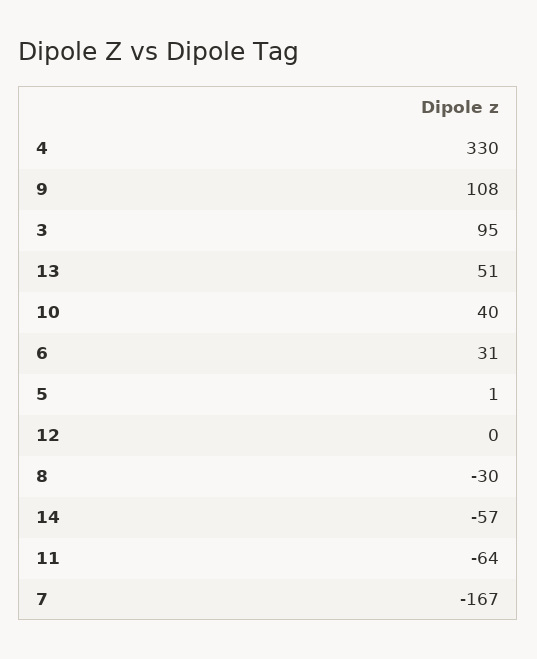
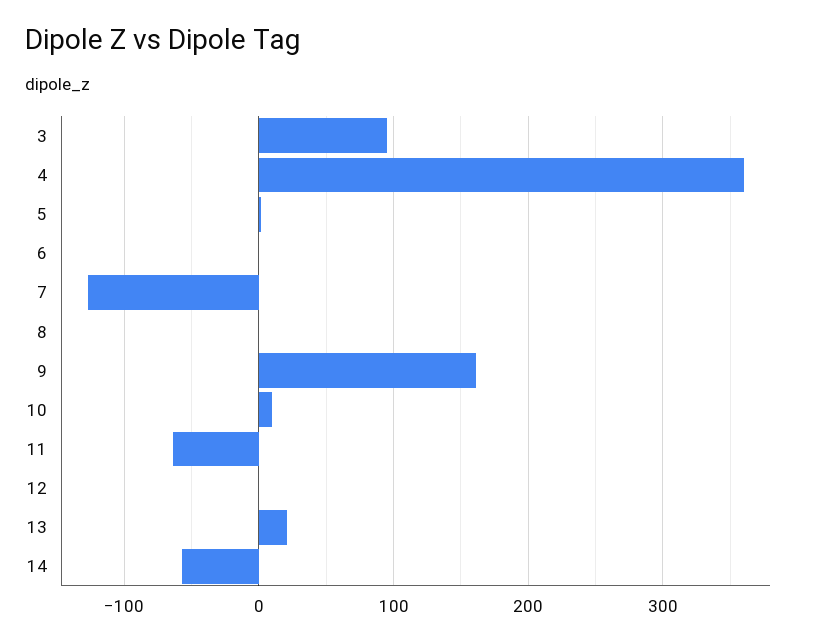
  {
-   "4": 330,
+   "4": 360,
-   "9": 108,
+   "9": 160,
    "3": 95,
-   "13": 51,
+   "13": 20,
-   "10": 40,
+   "10": 10,
-   "6": 31,
+   "6": 0,
    "5": 1,
    "12": 0,
-   "8": -30,
+   "8": 0,
    "14": -57,
    "11": -64,
-   "7": -167
+   "7": -130
  }

